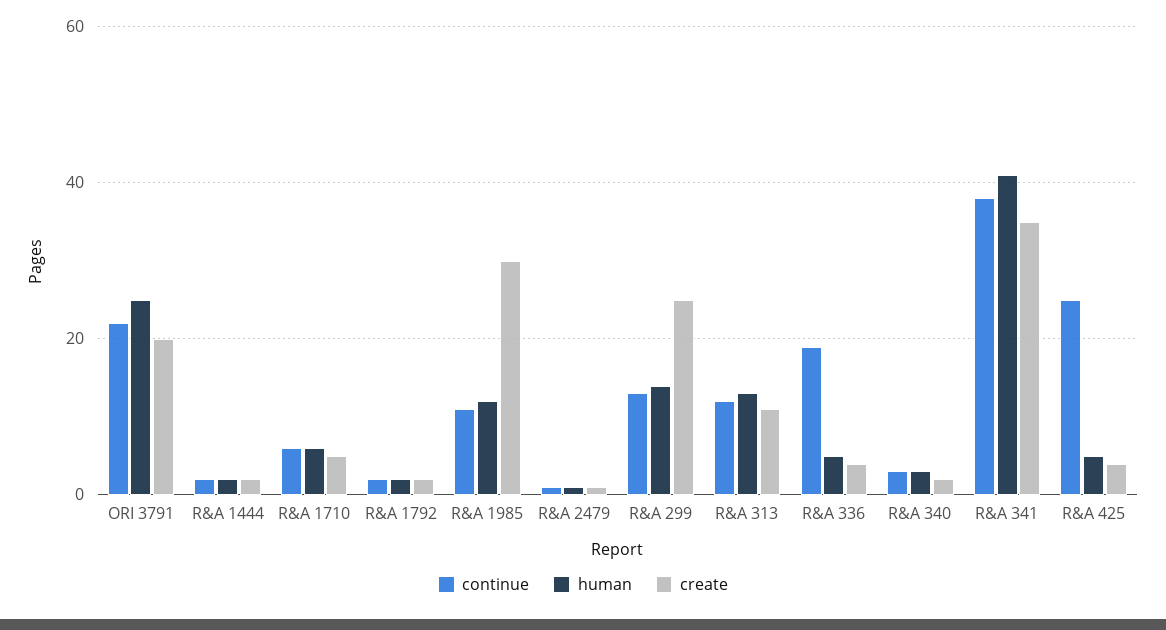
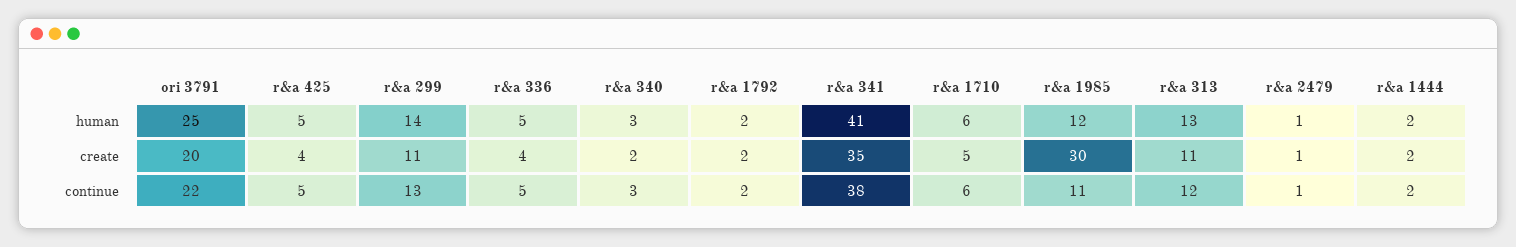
  {
    "continue": {
      "ORI 3791": 22,
      "R&A 1444": 2,
      "R&A 1710": 6,
      "R&A 1792": 2,
      "R&A 1985": 11,
      "R&A 2479": 1,
      "R&A 299": 13,
      "R&A 313": 12,
-     "R&A 336": 20,
+     "R&A 336": 5,
      "R&A 340": 3,
      "R&A 341": 38,
-     "R&A 425": 25
+     "R&A 425": 5
    },
    "human": {
      "ORI 3791": 25,
      "R&A 1444": 2,
      "R&A 1710": 6,
      "R&A 1792": 2,
      "R&A 1985": 12,
      "R&A 2479": 1,
      "R&A 299": 14,
      "R&A 313": 13,
      "R&A 336": 5,
      "R&A 340": 3,
      "R&A 341": 41,
      "R&A 425": 5
    },
    "create": {
      "ORI 3791": 20,
      "R&A 1444": 2,
      "R&A 1710": 5,
      "R&A 1792": 2,
      "R&A 1985": 30,
      "R&A 2479": 1,
-     "R&A 299": 25,
+     "R&A 299": 11,
      "R&A 313": 11,
      "R&A 336": 4,
      "R&A 340": 2,
      "R&A 341": 35,
      "R&A 425": 4
    }
  }

